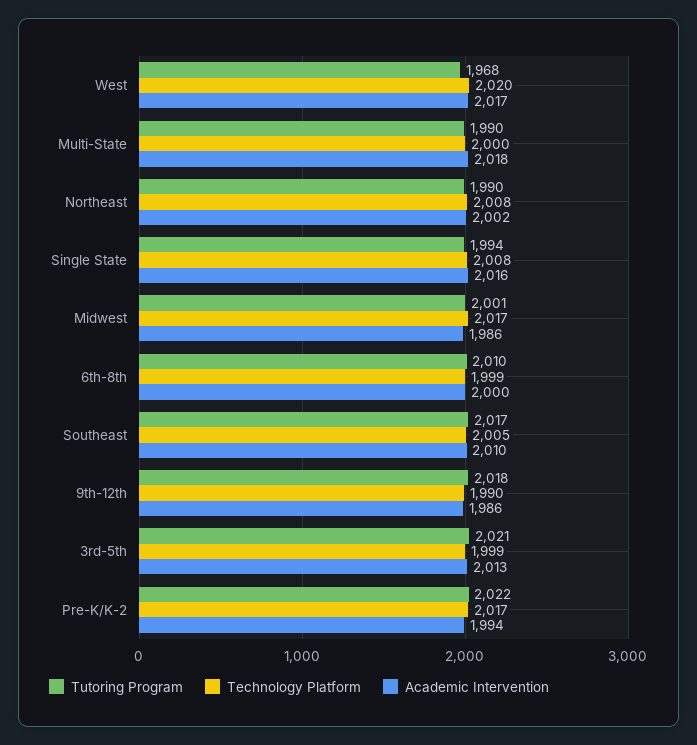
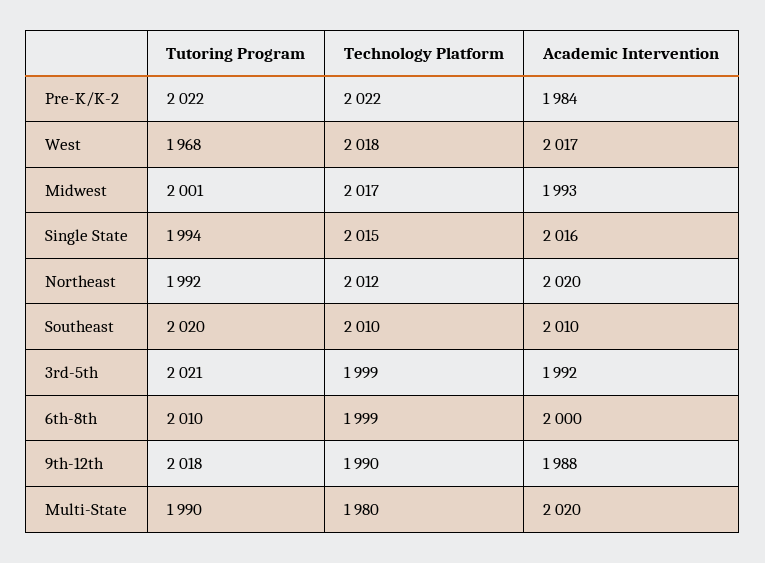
  {
    "Tutoring Program": {
      "West": 1968,
      "Multi-State": 1990,
-     "Northeast": 1990,
+     "Northeast": 1992,
      "Single State": 1994,
      "Midwest": 2001,
      "6th-8th": 2010,
-     "Southeast": 2017,
+     "Southeast": 2020,
      "9th-12th": 2018,
      "3rd-5th": 2021,
      "Pre-K/K-2": 2022
    },
    "Technology Platform": {
-     "West": 2020,
+     "West": 2018,
-     "Multi-State": 2000,
+     "Multi-State": 1980,
-     "Northeast": 2008,
+     "Northeast": 2012,
-     "Single State": 2008,
+     "Single State": 2015,
      "Midwest": 2017,
      "6th-8th": 1999,
-     "Southeast": 2005,
+     "Southeast": 2010,
      "9th-12th": 1990,
      "3rd-5th": 1999,
-     "Pre-K/K-2": 2017
+     "Pre-K/K-2": 2022
    },
    "Academic Intervention": {
      "West": 2017,
-     "Multi-State": 2018,
+     "Multi-State": 2020,
-     "Northeast": 2002,
+     "Northeast": 2020,
      "Single State": 2016,
-     "Midwest": 1986,
+     "Midwest": 1993,
      "6th-8th": 2000,
      "Southeast": 2010,
-     "9th-12th": 1986,
+     "9th-12th": 1988,
-     "3rd-5th": 2013,
+     "3rd-5th": 1992,
-     "Pre-K/K-2": 1994
+     "Pre-K/K-2": 1984
    }
  }

